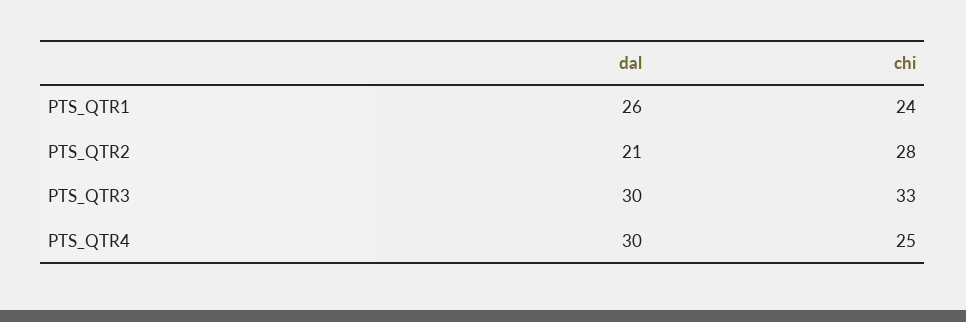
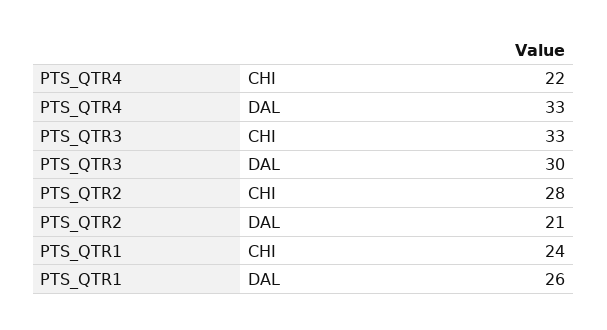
  {
    "dal": {
      "PTS_QTR1": 26,
      "PTS_QTR2": 21,
      "PTS_QTR3": 30,
-     "PTS_QTR4": 30
+     "PTS_QTR4": 33
    },
    "chi": {
      "PTS_QTR1": 24,
      "PTS_QTR2": 28,
      "PTS_QTR3": 33,
-     "PTS_QTR4": 25
+     "PTS_QTR4": 22
    }
  }

